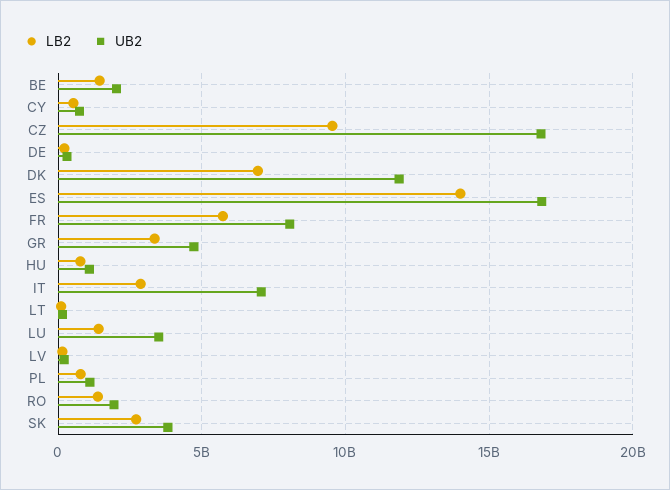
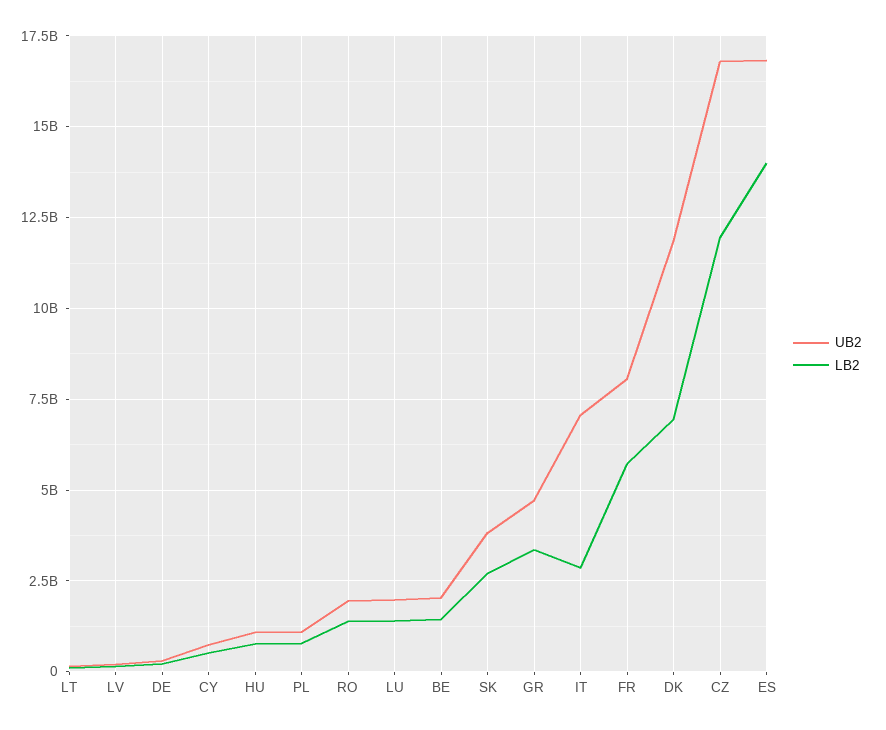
  {
    "LB2": {
      "BE": 1500000000,
      "CY": 500000000,
-     "CZ": 9500000000,
+     "CZ": 12000000000,
      "DE": 250000000,
      "DK": 7000000000,
      "ES": 14000000000,
      "FR": 5750000000,
      "GR": 3250000000,
      "HU": 750000000,
      "IT": 2750000000,
      "LT": 0,
      "LU": 1500000000,
      "LV": 250000000,
      "PL": 750000000,
      "RO": 1500000000,
      "SK": 2750000000
    },
    "UB2": {
      "BE": 2000000000,
      "CY": 750000000,
      "CZ": 16750000000,
      "DE": 250000000,
      "DK": 11750000000,
      "ES": 16750000000,
      "FR": 8000000000,
      "GR": 4750000000,
      "HU": 1000000000,
      "IT": 7000000000,
      "LT": 250000000,
-     "LU": 3500000000,
+     "LU": 2000000000,
      "LV": 250000000,
      "PL": 1000000000,
      "RO": 2000000000,
      "SK": 3750000000
    }
  }

